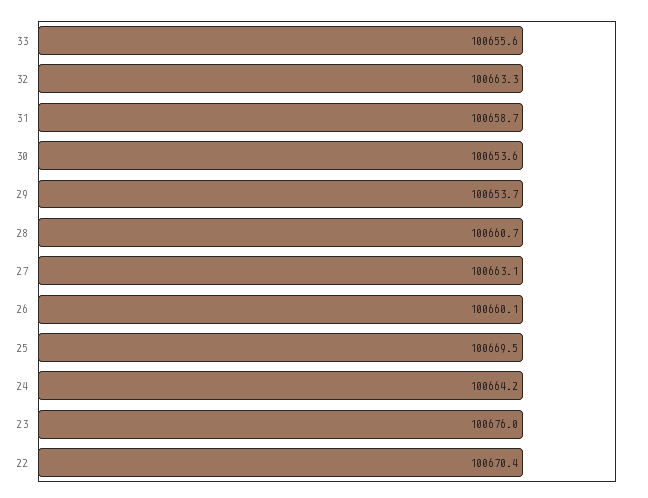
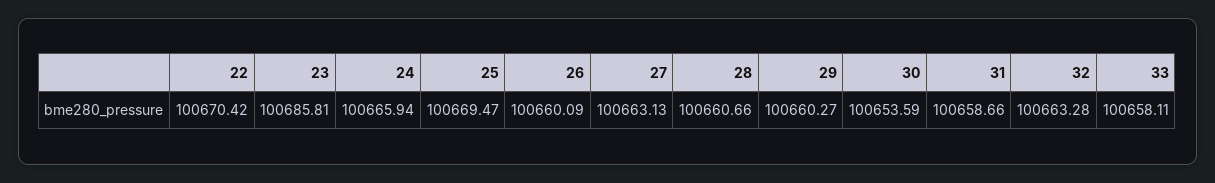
  {
-   "33": 100655.6,
+   "33": 100658.11,
    "32": 100663.28,
    "31": 100658.66,
    "30": 100653.59,
-   "29": 100653.7,
+   "29": 100660.27,
    "28": 100660.66,
    "27": 100663.13,
    "26": 100660.09,
    "25": 100669.47,
-   "24": 100664.2,
+   "24": 100665.94,
-   "23": 100676,
+   "23": 100685.81,
    "22": 100670.42
  }

